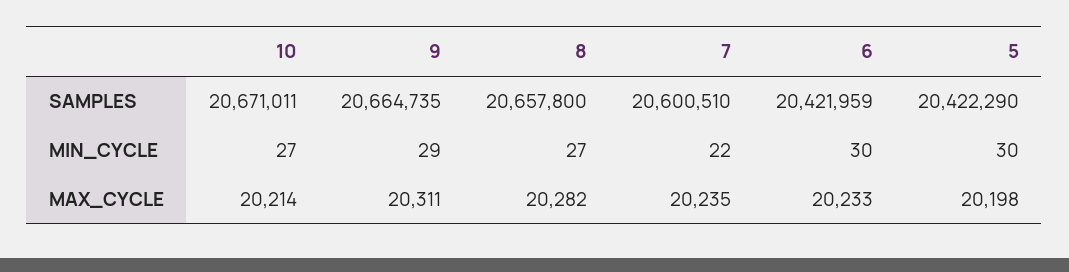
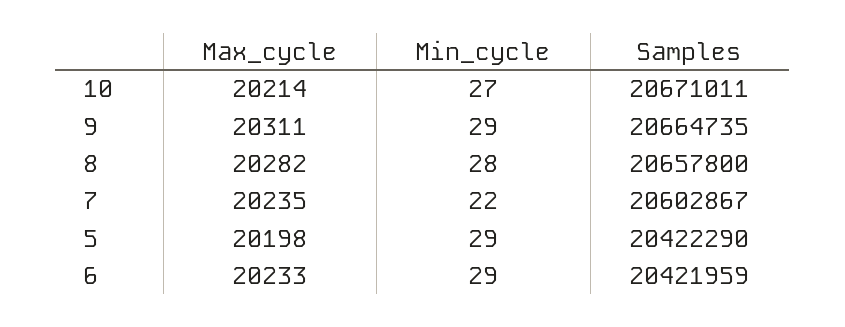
  {
    "10": {
      "SAMPLES": 20671011,
      "MIN_CYCLE": 27,
      "MAX_CYCLE": 20214
    },
    "9": {
      "SAMPLES": 20664735,
      "MIN_CYCLE": 29,
      "MAX_CYCLE": 20311
    },
    "8": {
      "SAMPLES": 20657800,
-     "MIN_CYCLE": 27,
+     "MIN_CYCLE": 28,
      "MAX_CYCLE": 20282
    },
    "7": {
-     "SAMPLES": 20600510,
+     "SAMPLES": 20602867,
      "MIN_CYCLE": 22,
      "MAX_CYCLE": 20235
    },
    "6": {
      "SAMPLES": 20421959,
-     "MIN_CYCLE": 30,
+     "MIN_CYCLE": 29,
      "MAX_CYCLE": 20233
    },
    "5": {
      "SAMPLES": 20422290,
-     "MIN_CYCLE": 30,
+     "MIN_CYCLE": 29,
      "MAX_CYCLE": 20198
    }
  }

